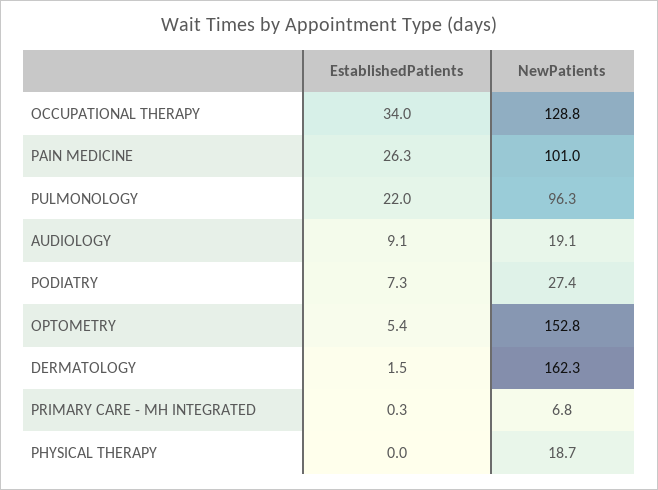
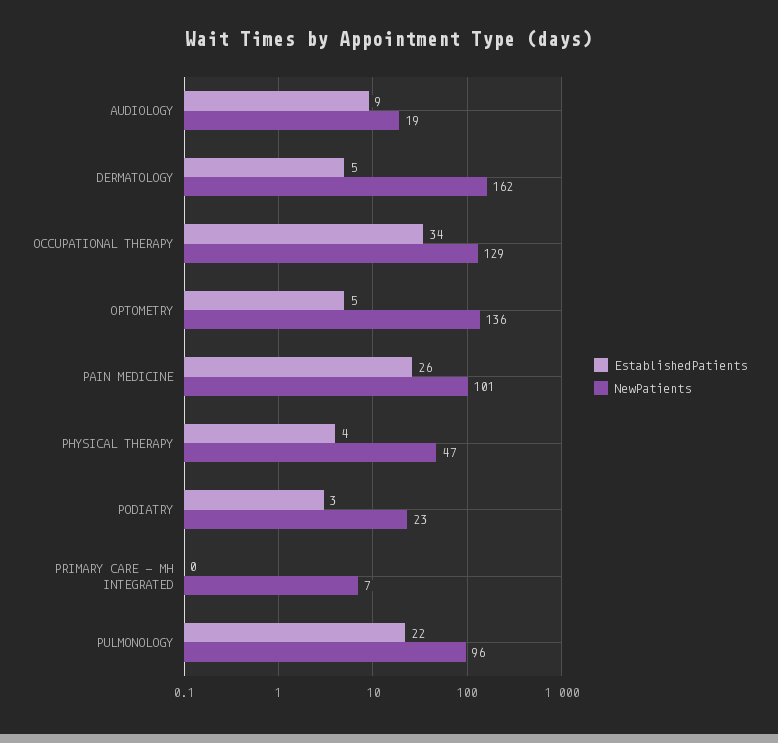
  {
    "EstablishedPatients": {
      "OCCUPATIONAL THERAPY": 34,
      "PAIN MEDICINE": 26.3,
      "PULMONOLOGY": 22,
      "AUDIOLOGY": 9.1,
-     "PODIATRY": 7.3,
+     "PODIATRY": 3,
      "OPTOMETRY": 5.4,
-     "DERMATOLOGY": 1.5,
+     "DERMATOLOGY": 5,
      "PRIMARY CARE - MH INTEGRATED": 0.3,
-     "PHYSICAL THERAPY": 0
+     "PHYSICAL THERAPY": 4
    },
    "NewPatients": {
      "OCCUPATIONAL THERAPY": 128.8,
      "PAIN MEDICINE": 101,
      "PULMONOLOGY": 96.3,
      "AUDIOLOGY": 19.1,
-     "PODIATRY": 27.4,
+     "PODIATRY": 23,
-     "OPTOMETRY": 152.8,
+     "OPTOMETRY": 136,
      "DERMATOLOGY": 162.3,
      "PRIMARY CARE - MH INTEGRATED": 6.8,
-     "PHYSICAL THERAPY": 18.7
+     "PHYSICAL THERAPY": 47
    }
  }

